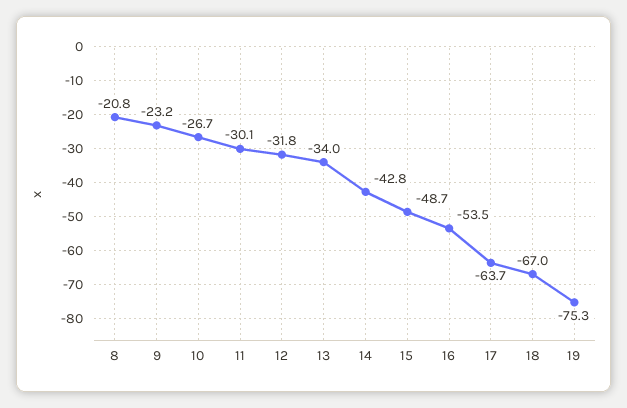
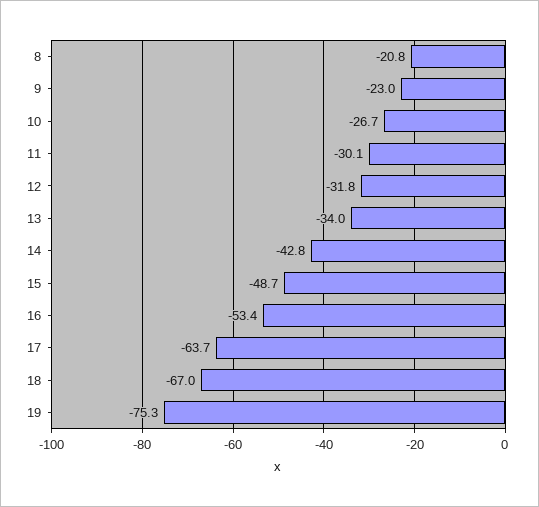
  {
    "8": -20.8,
-   "9": -23.2,
+   "9": -23,
    "10": -26.7,
    "11": -30.1,
    "12": -31.8,
    "13": -34,
    "14": -42.8,
    "15": -48.7,
-   "16": -53.5,
+   "16": -53.4,
    "17": -63.7,
    "18": -67,
    "19": -75.3
  }

